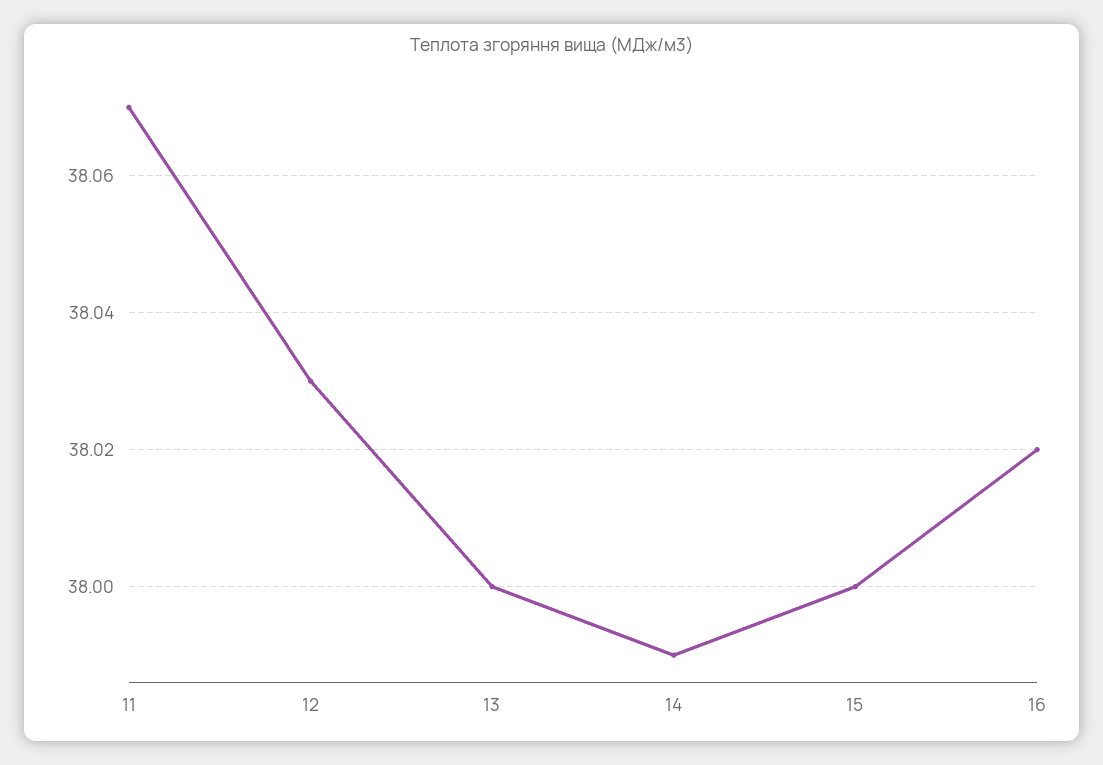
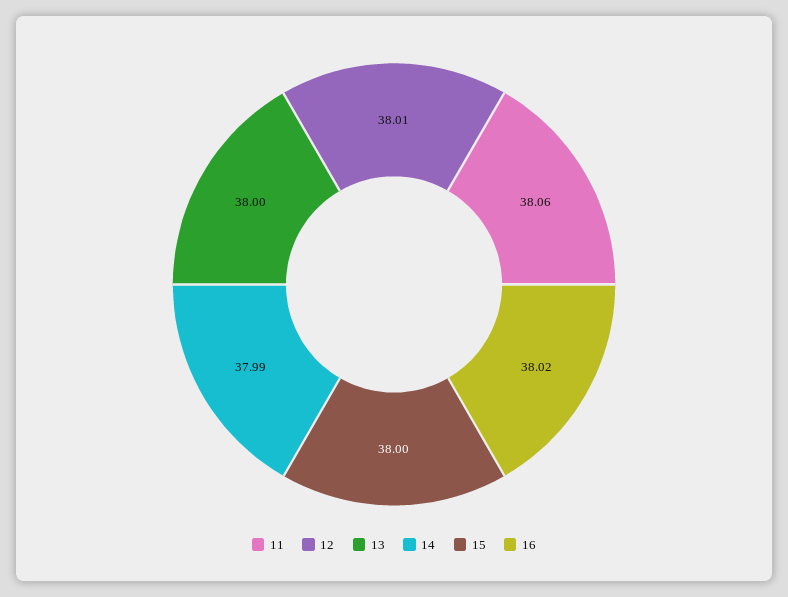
  {
-   "11": 38.07,
+   "11": 38.06,
-   "12": 38.03,
+   "12": 38.01,
    "13": 38,
    "14": 37.99,
    "15": 38,
    "16": 38.02
  }

